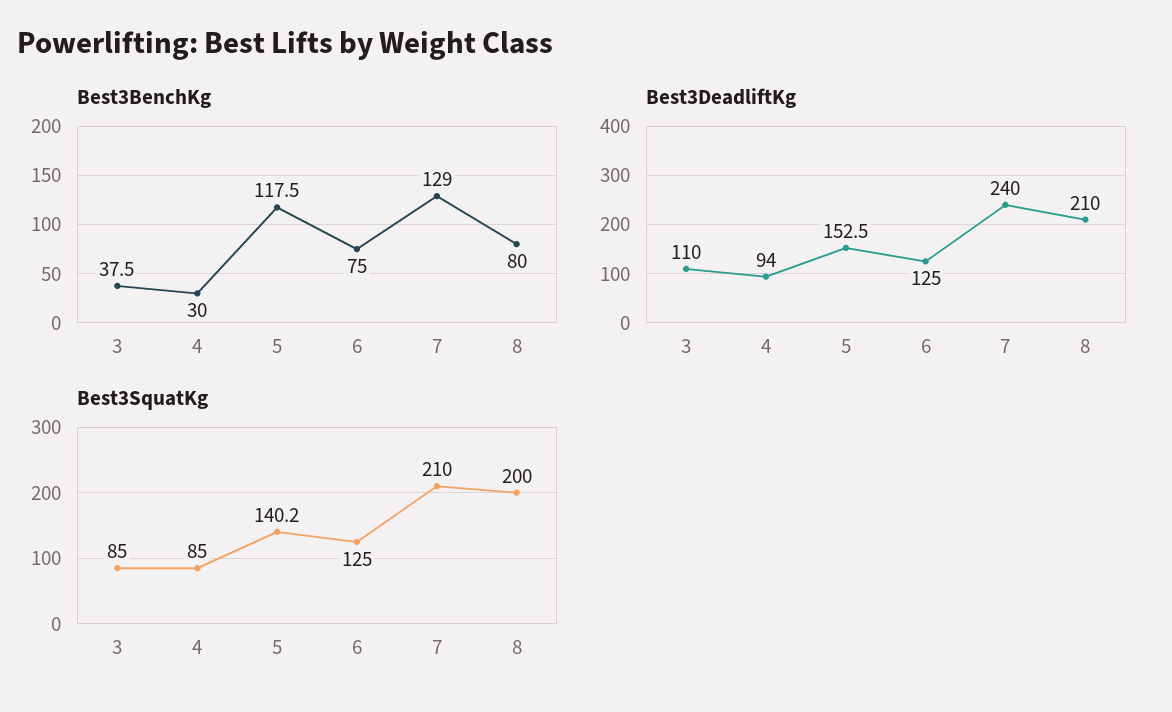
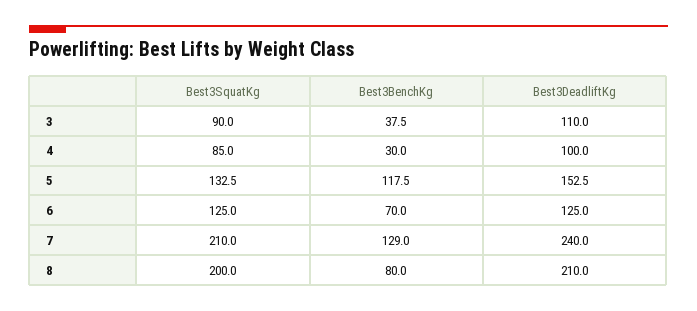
  {
    "Best3BenchKg": {
      "3": 37.5,
      "4": 30,
      "5": 117.5,
-     "6": 75,
+     "6": 70,
      "7": 129,
      "8": 80
    },
    "Best3DeadliftKg": {
      "3": 110,
-     "4": 94,
+     "4": 100,
      "5": 152.5,
      "6": 125,
      "7": 240,
      "8": 210
    },
    "Best3SquatKg": {
-     "3": 85,
+     "3": 90,
      "4": 85,
-     "5": 140.2,
+     "5": 132.5,
      "6": 125,
      "7": 210,
      "8": 200
    }
  }

